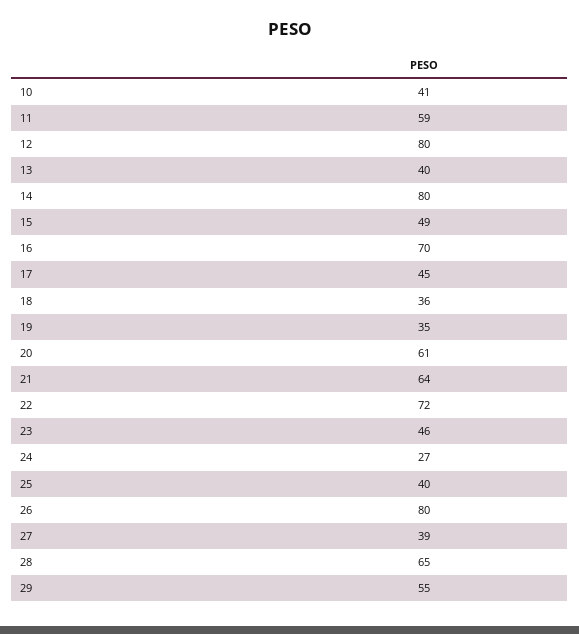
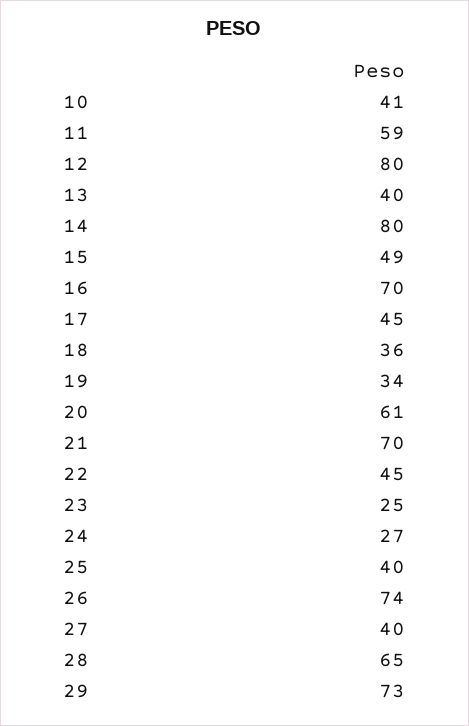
  {
    "10": 41,
    "11": 59,
    "12": 80,
    "13": 40,
    "14": 80,
    "15": 49,
    "16": 70,
    "17": 45,
    "18": 36,
-   "19": 35,
+   "19": 34,
    "20": 61,
-   "21": 64,
+   "21": 70,
-   "22": 72,
+   "22": 45,
-   "23": 46,
+   "23": 25,
    "24": 27,
    "25": 40,
-   "26": 80,
+   "26": 74,
-   "27": 39,
+   "27": 40,
    "28": 65,
-   "29": 55
+   "29": 73
  }

